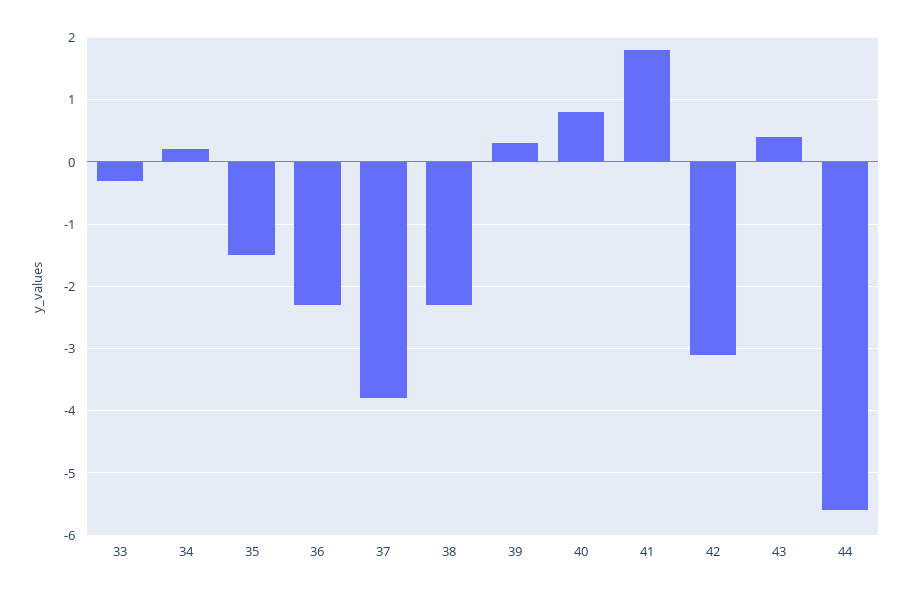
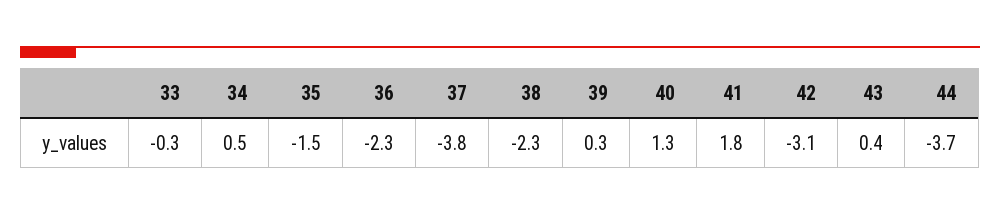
  {
    "33": -0.3,
-   "34": 0.2,
+   "34": 0.5,
    "35": -1.5,
    "36": -2.3,
    "37": -3.8,
    "38": -2.3,
    "39": 0.3,
-   "40": 0.8,
+   "40": 1.3,
    "41": 1.8,
    "42": -3.1,
    "43": 0.4,
-   "44": -5.6
+   "44": -3.7
  }

